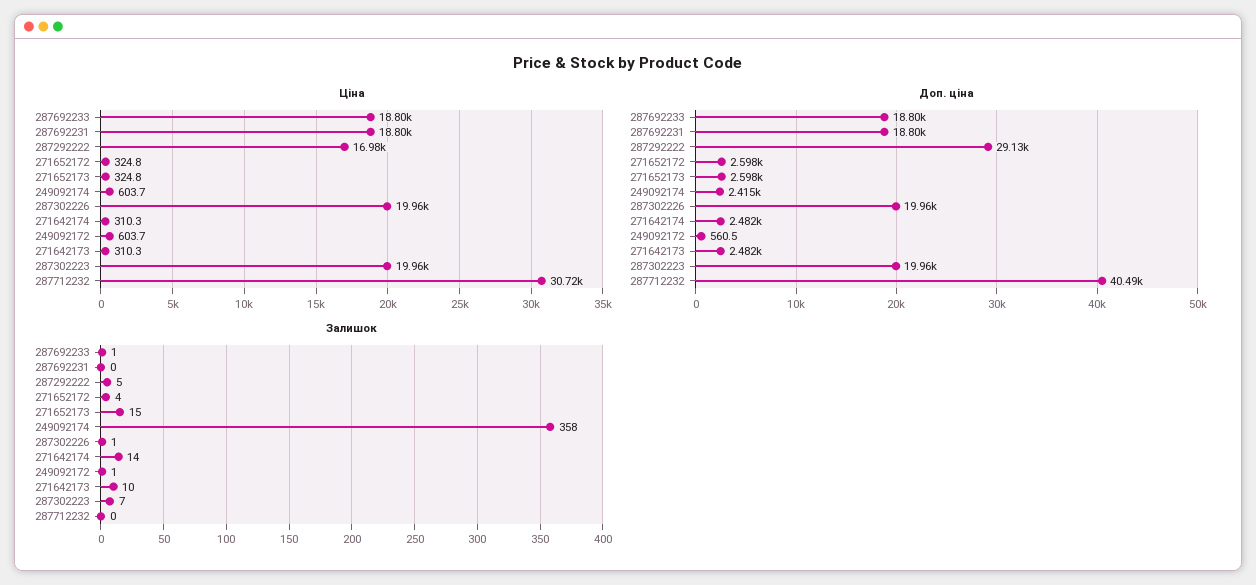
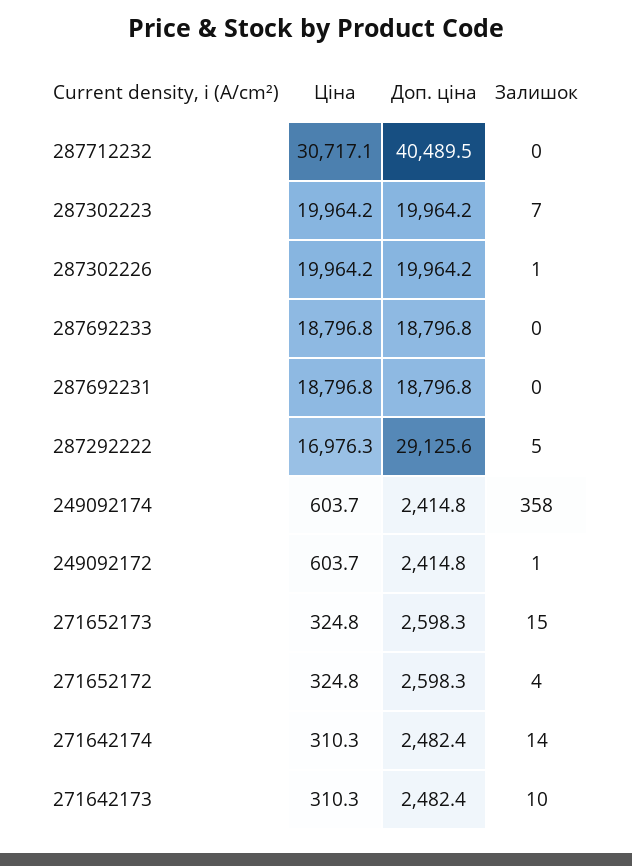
  {
    "Ціна": {
      "287692233": 18796.8,
      "287692231": 18796.8,
      "287292222": 16976.3,
      "271652172": 324.8,
      "271652173": 324.8,
      "249092174": 603.7,
      "287302226": 19964.2,
      "271642174": 310.3,
      "249092172": 603.7,
      "271642173": 310.3,
      "287302223": 19964.2,
      "287712232": 30717.1
    },
    "Доп. ціна": {
      "287692233": 18796.8,
      "287692231": 18796.8,
      "287292222": 29125.6,
      "271652172": 2598.3,
      "271652173": 2598.3,
      "249092174": 2414.8,
      "287302226": 19964.2,
      "271642174": 2482.4,
-     "249092172": 560.5,
+     "249092172": 2414.8,
      "271642173": 2482.4,
      "287302223": 19964.2,
      "287712232": 40489.5
    },
    "Залишок": {
-     "287692233": 1,
+     "287692233": 0,
      "287692231": 0,
      "287292222": 5,
      "271652172": 4,
      "271652173": 15,
      "249092174": 358,
      "287302226": 1,
      "271642174": 14,
      "249092172": 1,
      "271642173": 10,
      "287302223": 7,
      "287712232": 0
    }
  }

